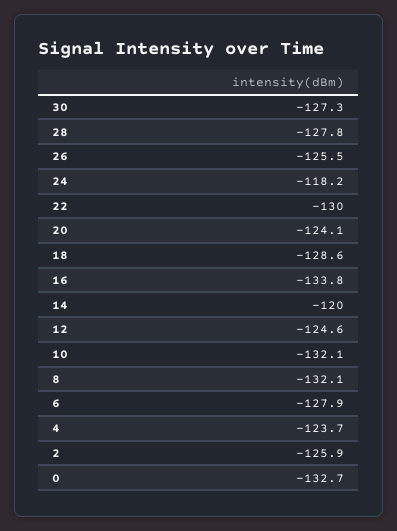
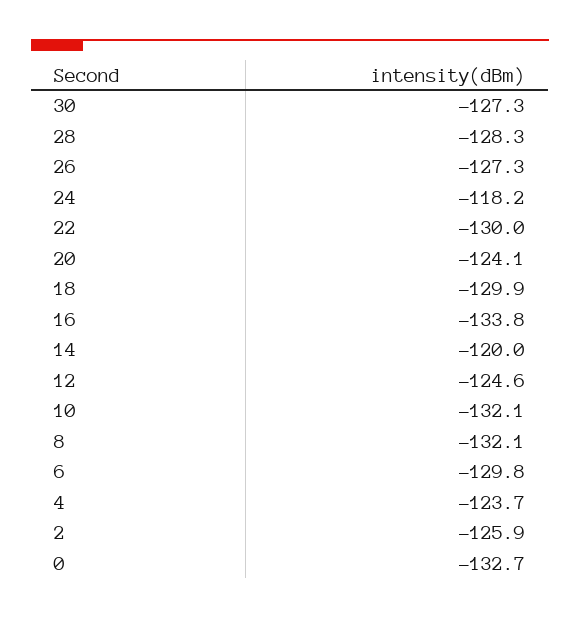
  {
    "30": -127.3,
-   "28": -127.8,
+   "28": -128.3,
-   "26": -125.5,
+   "26": -127.3,
    "24": -118.2,
    "22": -130,
    "20": -124.1,
-   "18": -128.6,
+   "18": -129.9,
    "16": -133.8,
    "14": -120,
    "12": -124.6,
    "10": -132.1,
    "8": -132.1,
-   "6": -127.9,
+   "6": -129.8,
    "4": -123.7,
    "2": -125.9,
    "0": -132.7
  }

